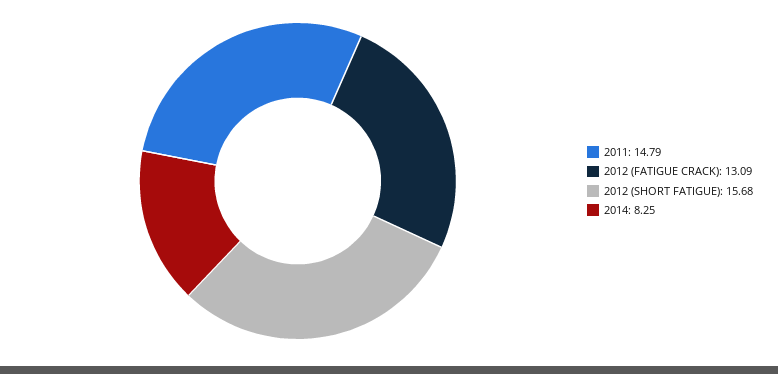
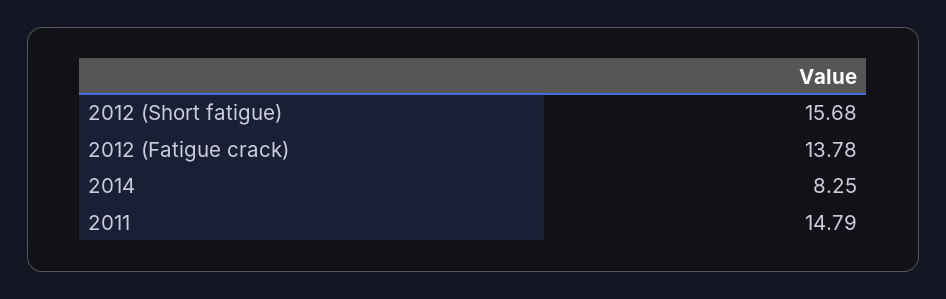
  {
    "2011": 14.79,
-   "2012 (FATIGUE CRACK)": 13.09,
+   "2012 (FATIGUE CRACK)": 13.78,
    "2012 (SHORT FATIGUE)": 15.68,
    "2014": 8.25
  }

